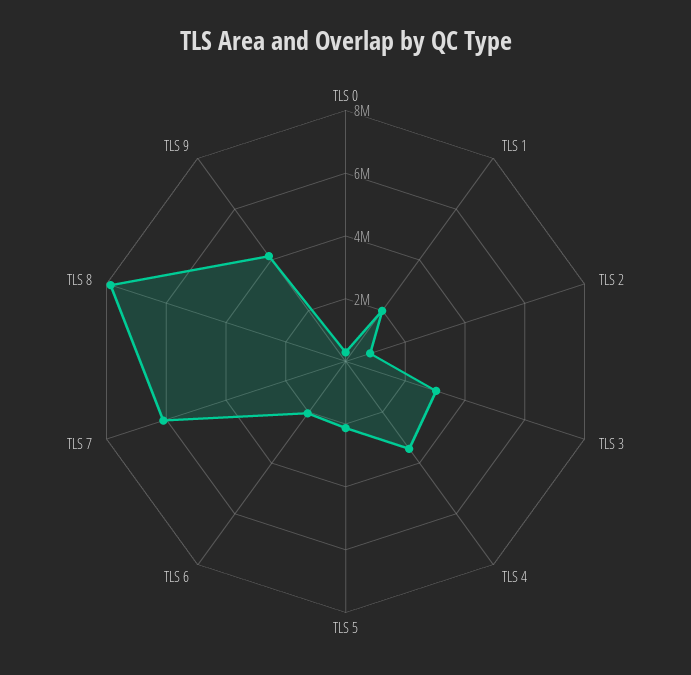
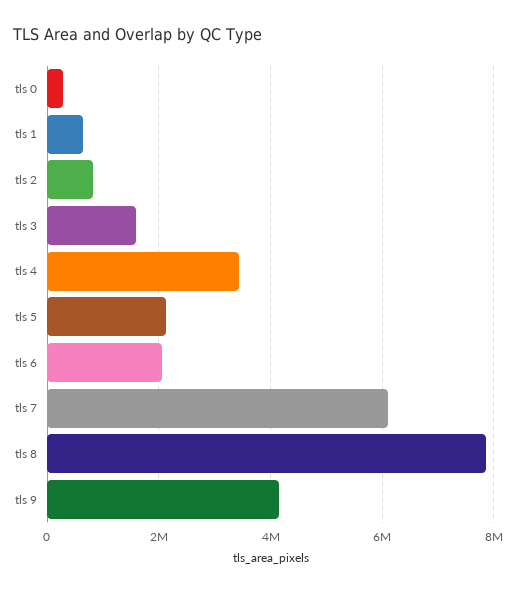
  {
    "TLS 0": 200000,
-   "TLS 1": 2000000,
+   "TLS 1": 600000,
    "TLS 2": 800000,
-   "TLS 3": 3000000,
+   "TLS 3": 1600000,
    "TLS 4": 3400000,
    "TLS 5": 2200000,
    "TLS 6": 2000000,
    "TLS 7": 6000000,
    "TLS 8": 7800000,
    "TLS 9": 4200000
  }

